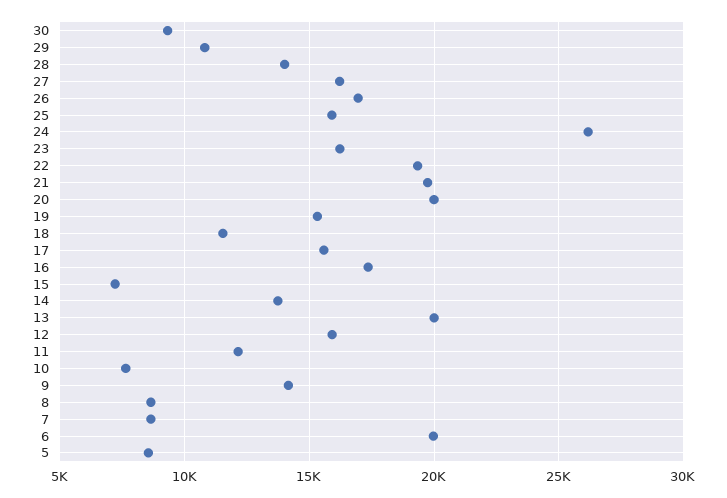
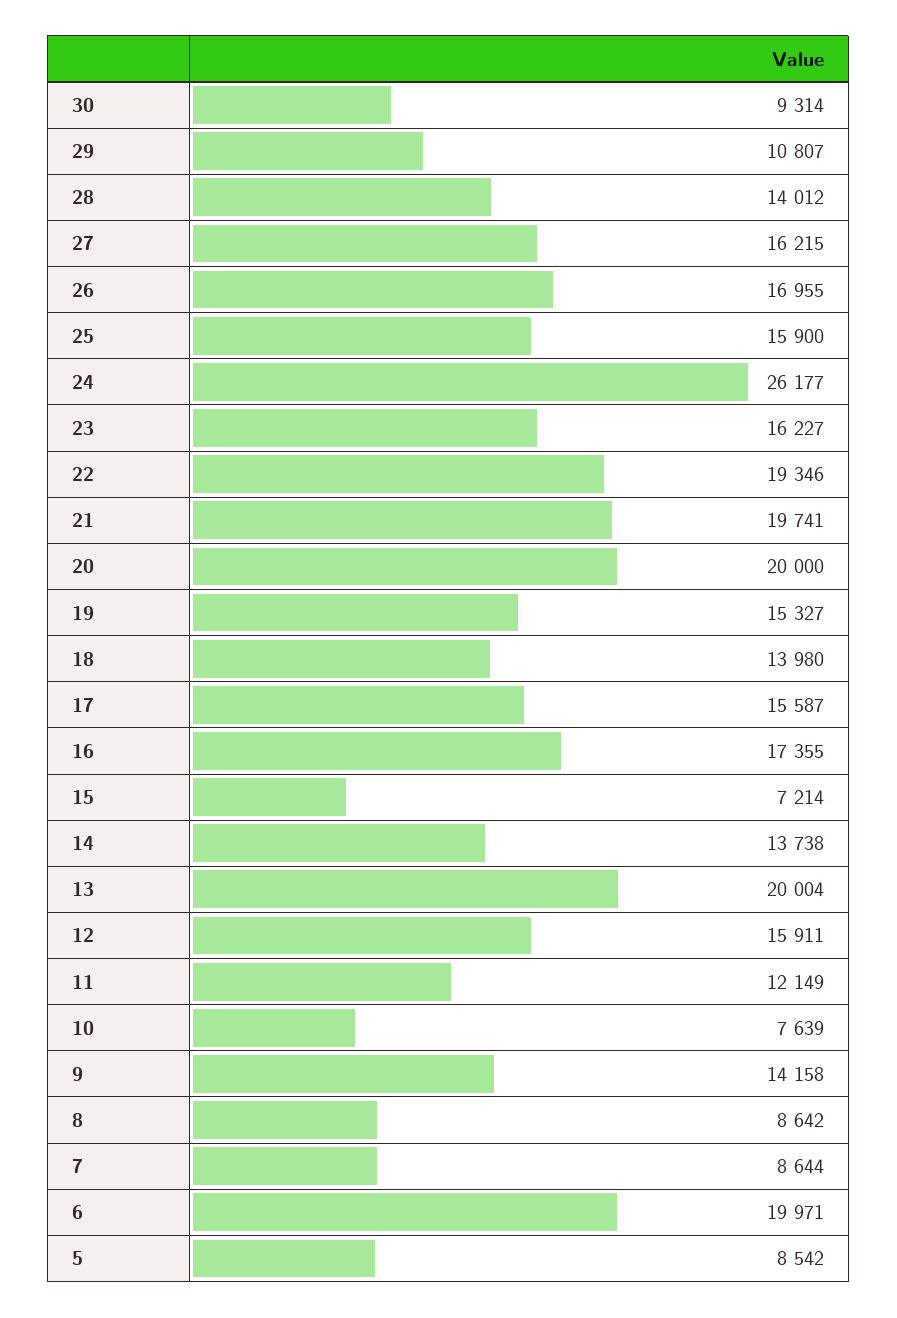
  {
    "30": 9314,
    "29": 10807,
    "28": 14012,
    "27": 16215,
    "26": 16955,
    "25": 15900,
    "24": 26177,
    "23": 16227,
    "22": 19346,
    "21": 19741,
    "20": 20000,
    "19": 15327,
-   "18": 11500,
+   "18": 13980,
    "17": 15587,
    "16": 17355,
    "15": 7214,
    "14": 13738,
    "13": 20004,
    "12": 15911,
    "11": 12149,
    "10": 7639,
    "9": 14158,
    "8": 8642,
    "7": 8644,
    "6": 19971,
    "5": 8542
  }

